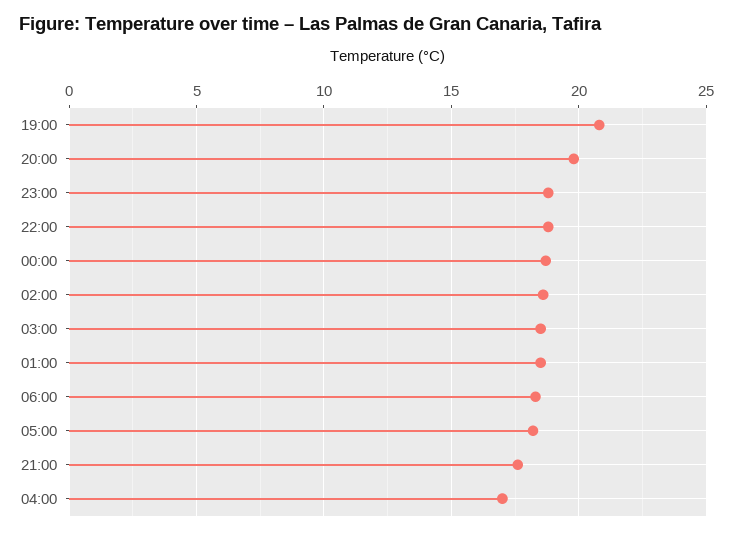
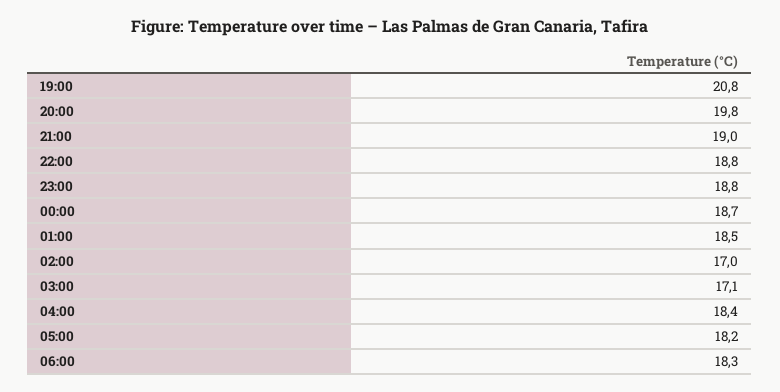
  {
    "19:00": 20.8,
    "20:00": 19.8,
    "23:00": 18.8,
    "22:00": 18.8,
    "00:00": 18.7,
-   "02:00": 18.5,
+   "02:00": 17,
-   "03:00": 18.5,
+   "03:00": 17.1,
    "01:00": 18.5,
    "06:00": 18.3,
    "05:00": 18.2,
-   "21:00": 17.5,
+   "21:00": 19,
-   "04:00": 17
+   "04:00": 18.4
  }

